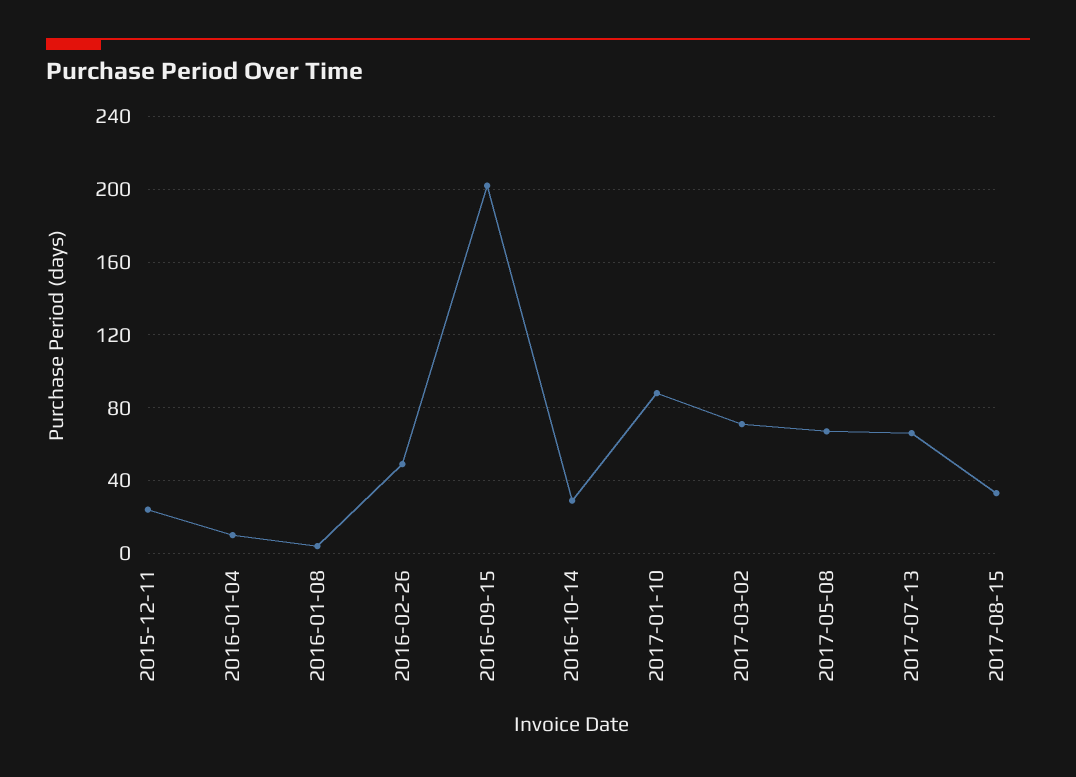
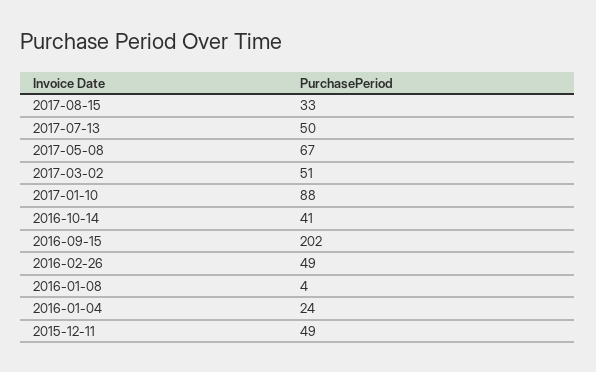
  {
-   "2015-12-11": 25,
+   "2015-12-11": 49,
-   "2016-01-04": 10,
+   "2016-01-04": 24,
    "2016-01-08": 4,
    "2016-02-26": 49,
    "2016-09-15": 202,
-   "2016-10-14": 30,
+   "2016-10-14": 41,
    "2017-01-10": 88,
-   "2017-03-02": 70,
+   "2017-03-02": 51,
    "2017-05-08": 67,
-   "2017-07-13": 65,
+   "2017-07-13": 50,
    "2017-08-15": 33
  }

